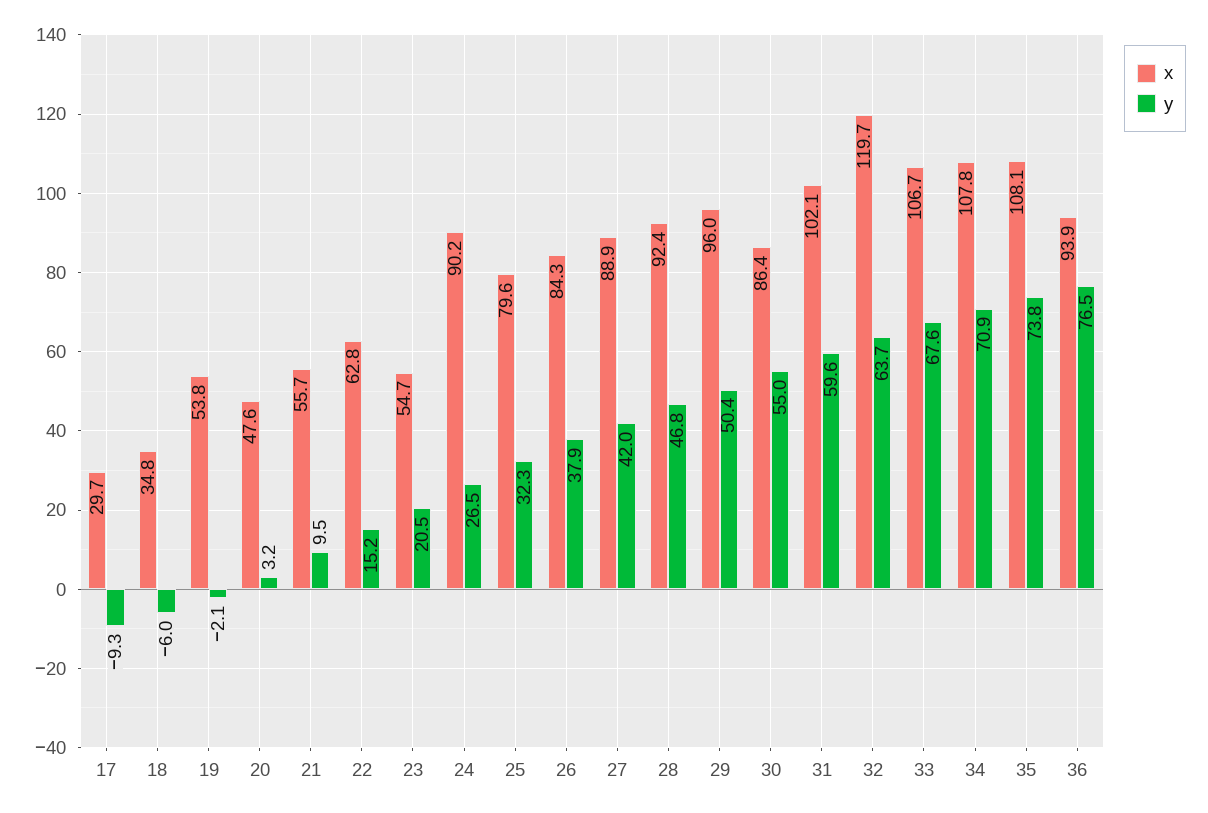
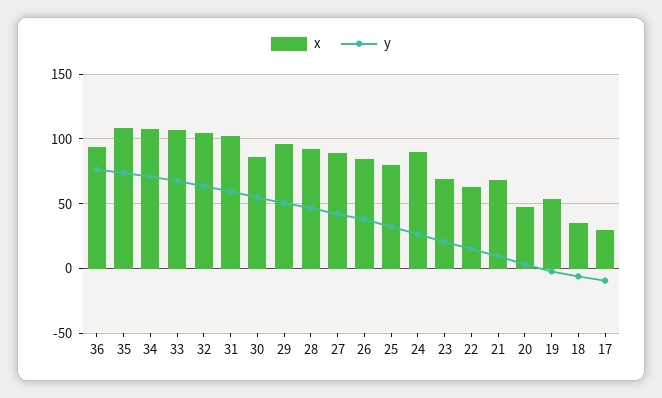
  {
    "x": {
      "17": 29.7,
      "18": 34.8,
      "19": 53.8,
      "20": 47.6,
-     "21": 55.7,
+     "21": 70,
      "22": 62.8,
-     "23": 54.7,
+     "23": 70,
      "24": 90.2,
      "25": 79.6,
      "26": 84.3,
      "27": 88.9,
      "28": 92.4,
      "29": 96,
      "30": 86.4,
      "31": 102.1,
-     "32": 119.7,
+     "32": 105,
      "33": 106.7,
      "34": 107.8,
      "35": 108.1,
      "36": 93.9
    },
    "y": {
      "17": -9.3,
      "18": -6,
      "19": -2.1,
      "20": 3.2,
      "21": 9.5,
      "22": 15.2,
      "23": 20.5,
      "24": 26.5,
      "25": 32.3,
      "26": 37.9,
      "27": 42,
      "28": 46.8,
      "29": 50.4,
      "30": 55,
      "31": 59.6,
      "32": 63.7,
      "33": 67.6,
      "34": 70.9,
      "35": 73.8,
      "36": 76.5
    }
  }

